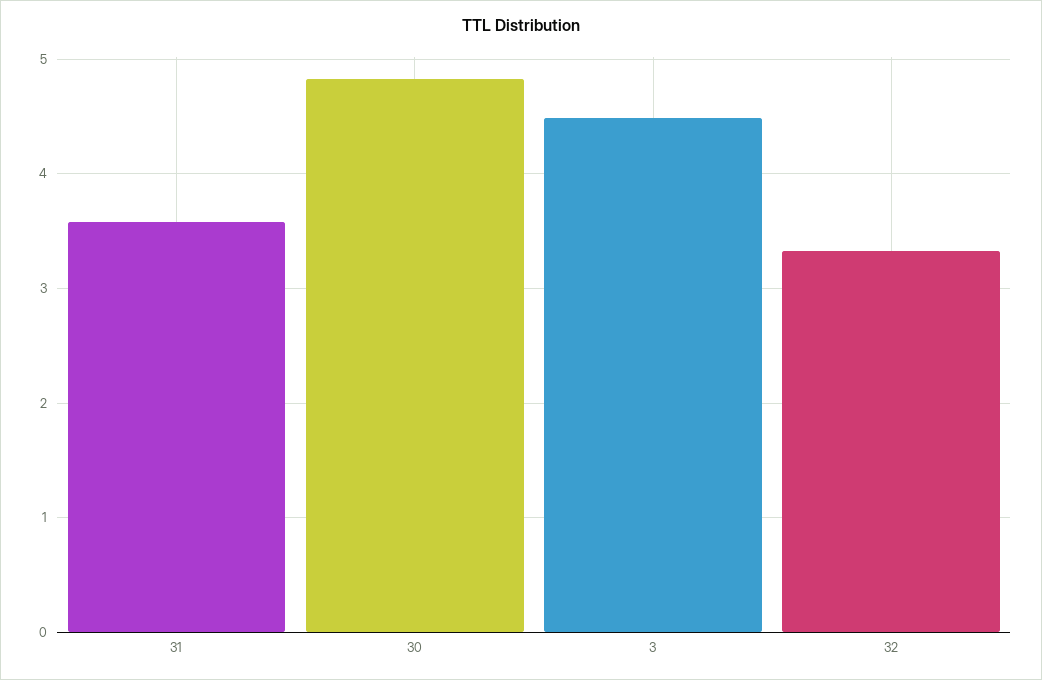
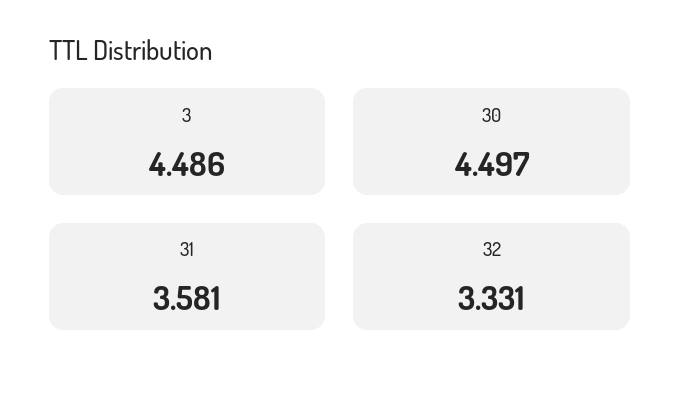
  {
    "31": 3.581,
-   "30": 4.8,
+   "30": 4.497,
    "3": 4.486,
    "32": 3.331
  }

